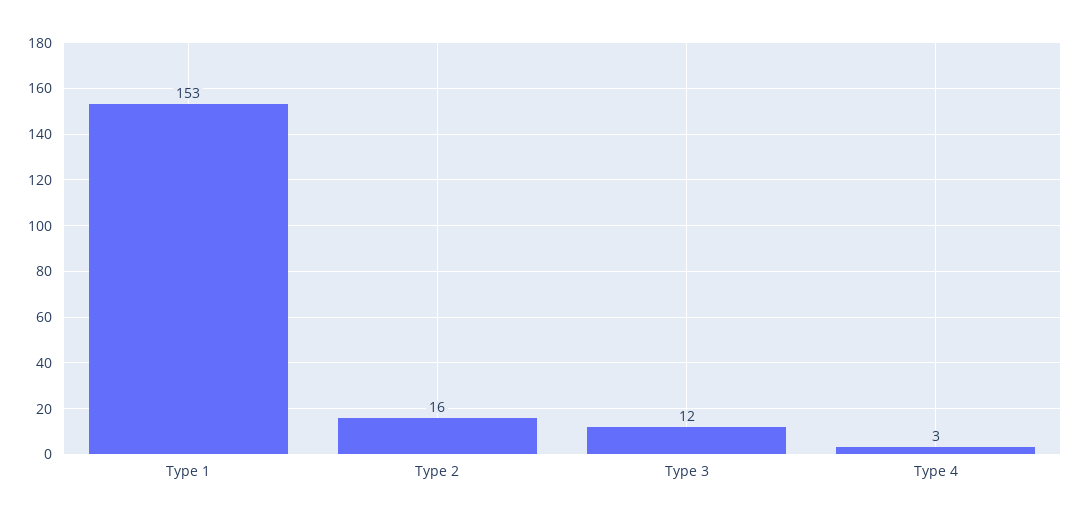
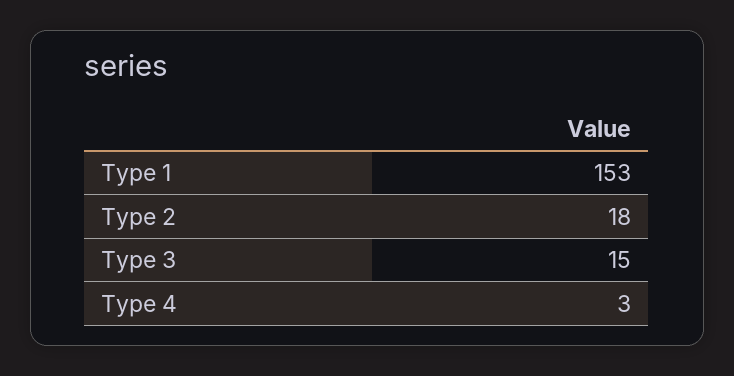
  {
    "Type 1": 153,
-   "Type 2": 16,
+   "Type 2": 18,
-   "Type 3": 12,
+   "Type 3": 15,
    "Type 4": 3
  }

